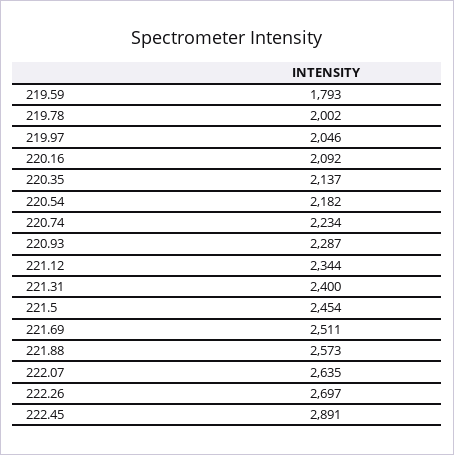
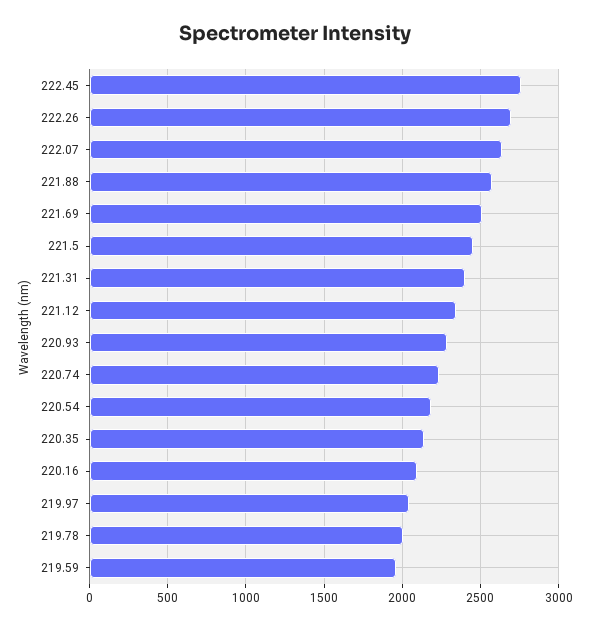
  {
-   "219.59": 1793,
+   "219.59": 1950,
    "219.78": 2002,
    "219.97": 2046,
    "220.16": 2092,
    "220.35": 2137,
    "220.54": 2182,
    "220.74": 2234,
    "220.93": 2287,
    "221.12": 2344,
    "221.31": 2400,
    "221.5": 2454,
    "221.69": 2511,
    "221.88": 2573,
    "222.07": 2635,
    "222.26": 2697,
-   "222.45": 2891
+   "222.45": 2750
  }

